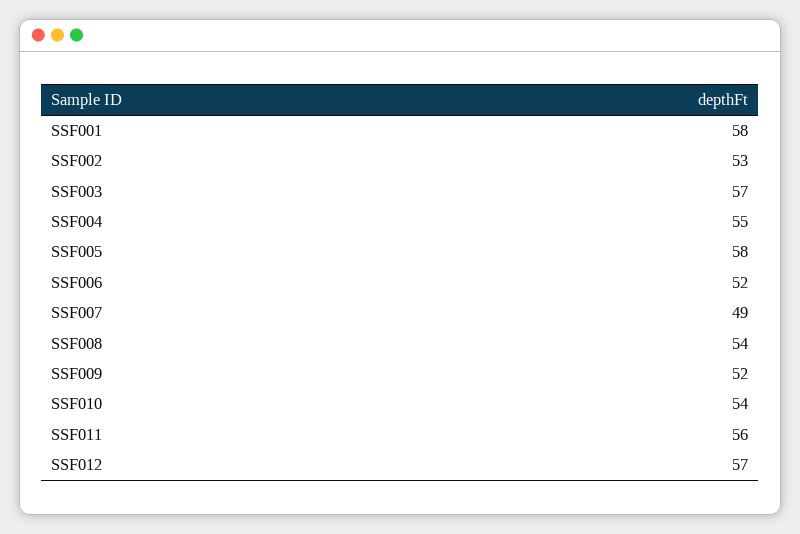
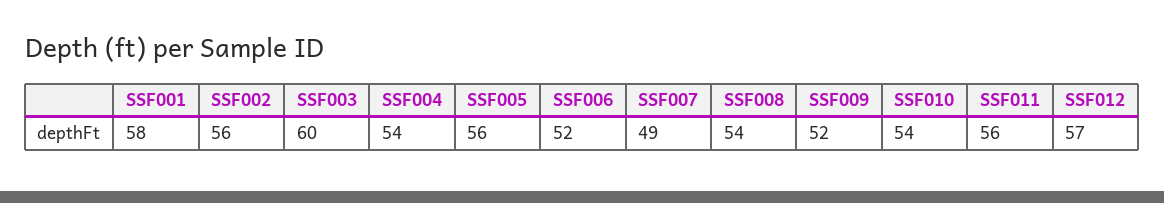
  {
    "SSF001": 58,
-   "SSF002": 53,
+   "SSF002": 56,
-   "SSF003": 57,
+   "SSF003": 60,
-   "SSF004": 55,
+   "SSF004": 54,
-   "SSF005": 58,
+   "SSF005": 56,
    "SSF006": 52,
    "SSF007": 49,
    "SSF008": 54,
    "SSF009": 52,
    "SSF010": 54,
    "SSF011": 56,
    "SSF012": 57
  }

